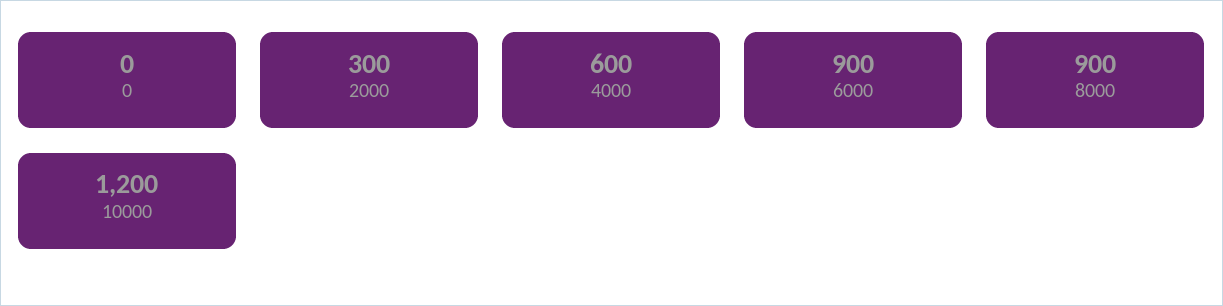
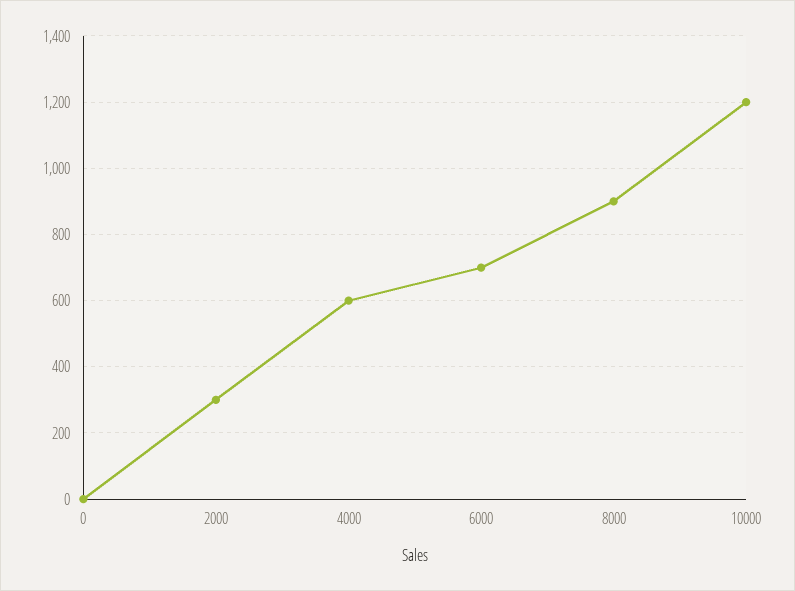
  {
    "0": 0,
    "2000": 300,
    "4000": 600,
-   "6000": 900,
+   "6000": 700,
    "8000": 900,
    "10000": 1200
  }

